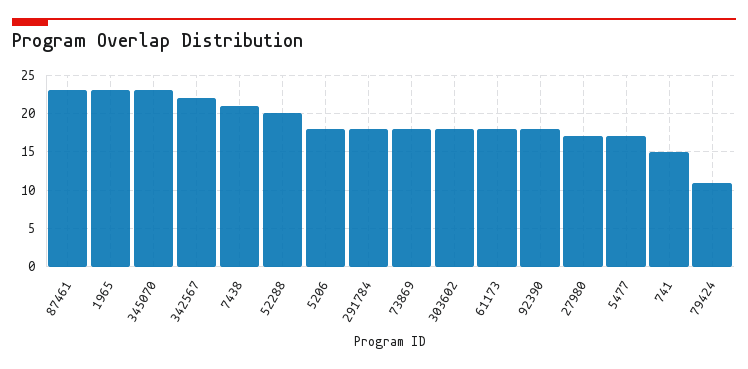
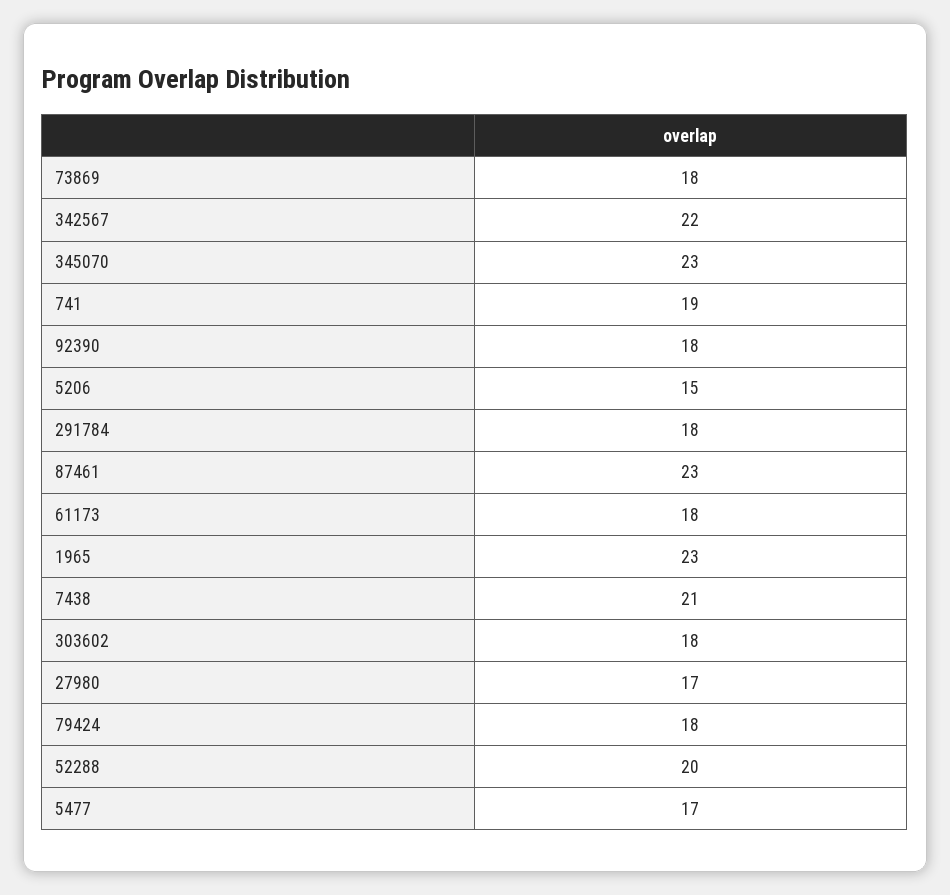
  {
    "87461": 23,
    "1965": 23,
    "345070": 23,
    "342567": 22,
    "7438": 21,
    "52288": 20,
-   "5206": 18,
+   "5206": 15,
    "291784": 18,
    "73869": 18,
    "303602": 18,
    "61173": 18,
    "92390": 18,
    "27980": 17,
    "5477": 17,
-   "741": 15,
+   "741": 19,
-   "79424": 11
+   "79424": 18
  }

